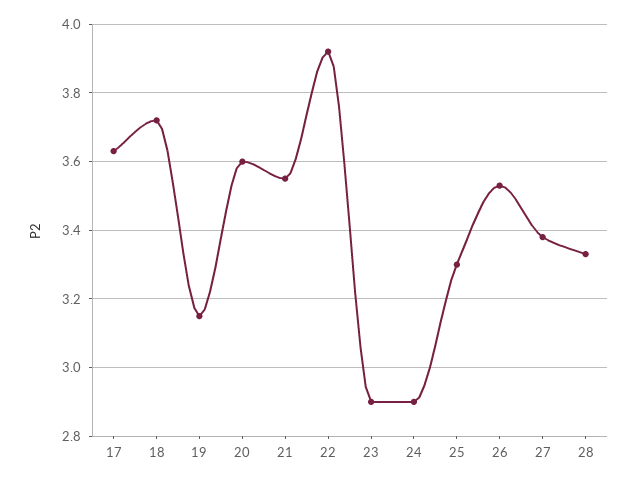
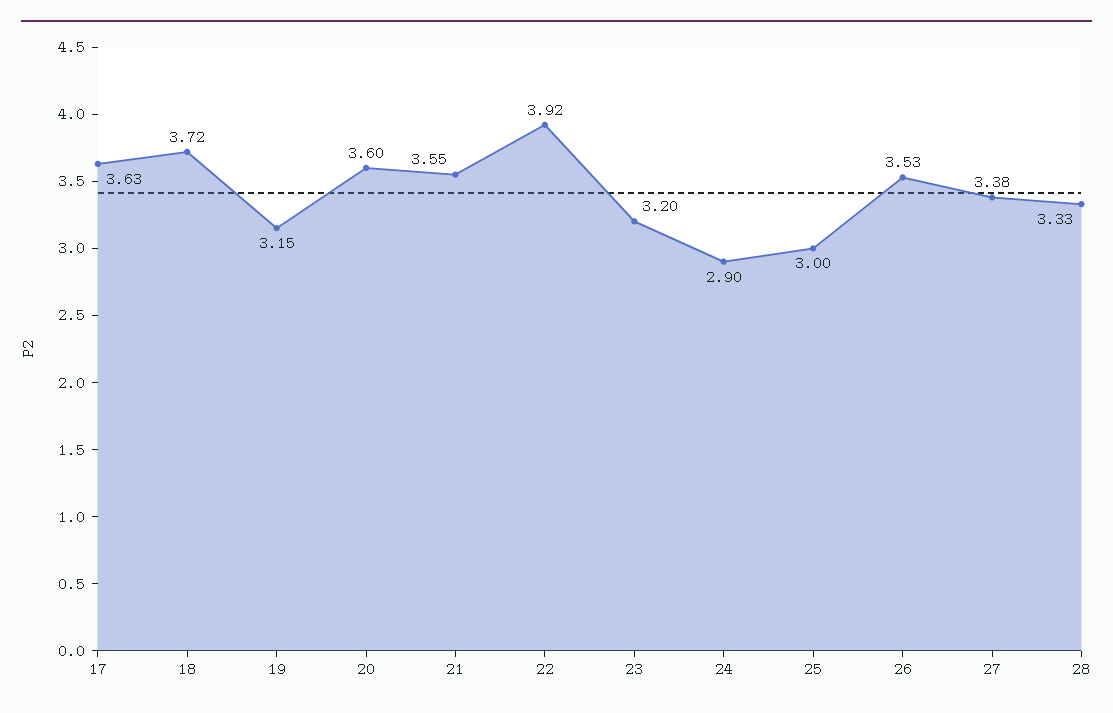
  {
    "17": 3.63,
    "18": 3.72,
    "19": 3.15,
    "20": 3.6,
    "21": 3.55,
    "22": 3.92,
-   "23": 2.9,
+   "23": 3.2,
    "24": 2.9,
-   "25": 3.3,
+   "25": 3,
    "26": 3.53,
    "27": 3.38,
    "28": 3.33
  }

